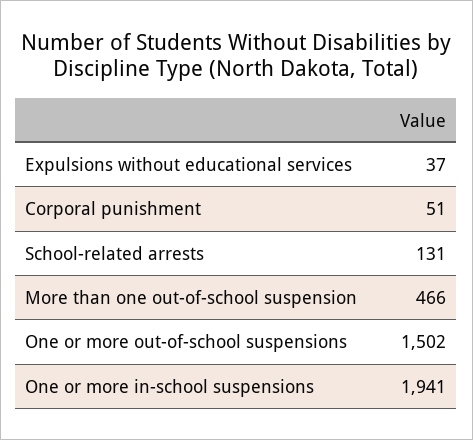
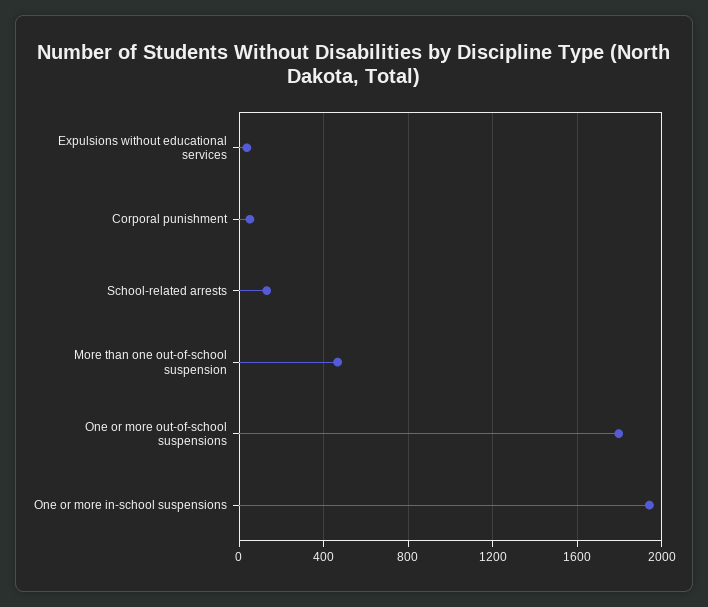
  {
    "Expulsions without educational services": 37,
    "Corporal punishment": 51,
    "School-related arrests": 131,
    "More than one out-of-school suspension": 466,
-   "One or more out-of-school suspensions": 1502,
+   "One or more out-of-school suspensions": 1800,
    "One or more in-school suspensions": 1941
  }

